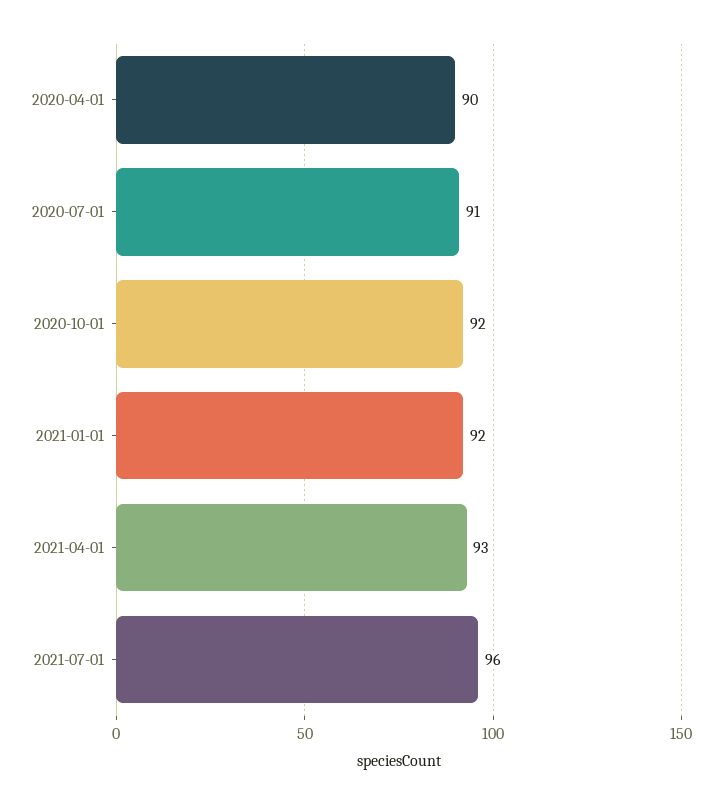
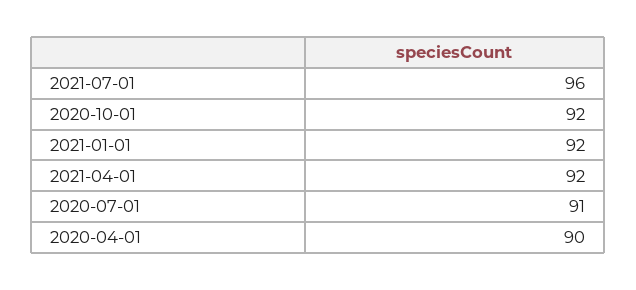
  {
    "2020-04-01": 90,
    "2020-07-01": 91,
    "2020-10-01": 92,
    "2021-01-01": 92,
-   "2021-04-01": 93,
+   "2021-04-01": 92,
    "2021-07-01": 96
  }

